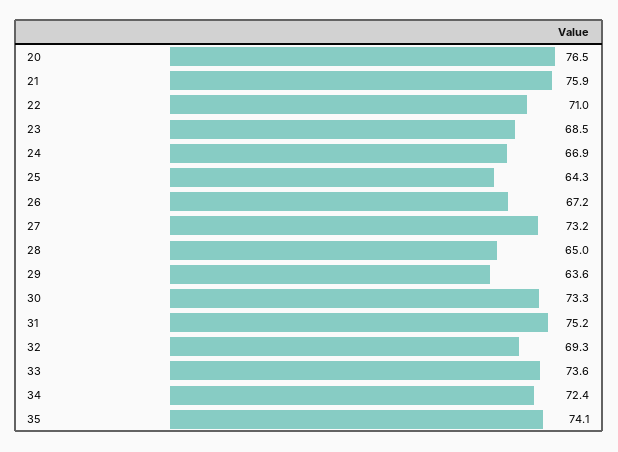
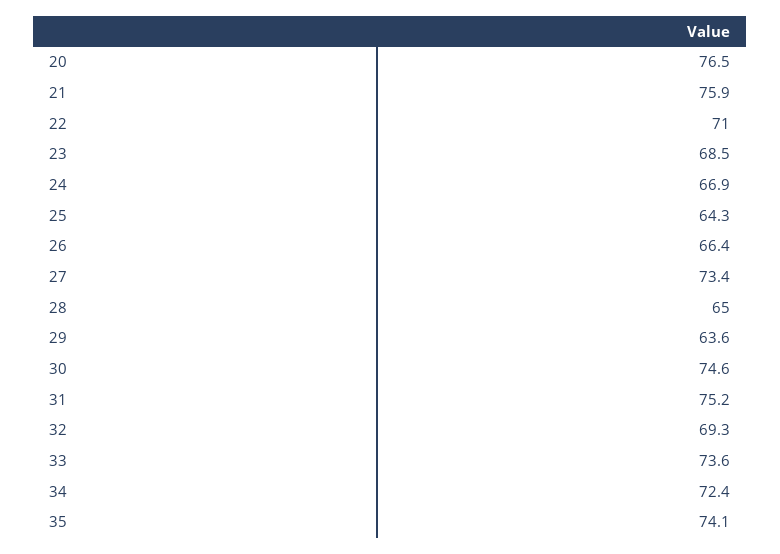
  {
    "20": 76.5,
    "21": 75.9,
    "22": 71,
    "23": 68.5,
    "24": 66.9,
    "25": 64.3,
-   "26": 67.2,
+   "26": 66.4,
-   "27": 73.2,
+   "27": 73.4,
    "28": 65,
    "29": 63.6,
-   "30": 73.3,
+   "30": 74.6,
    "31": 75.2,
    "32": 69.3,
    "33": 73.6,
    "34": 72.4,
    "35": 74.1
  }

